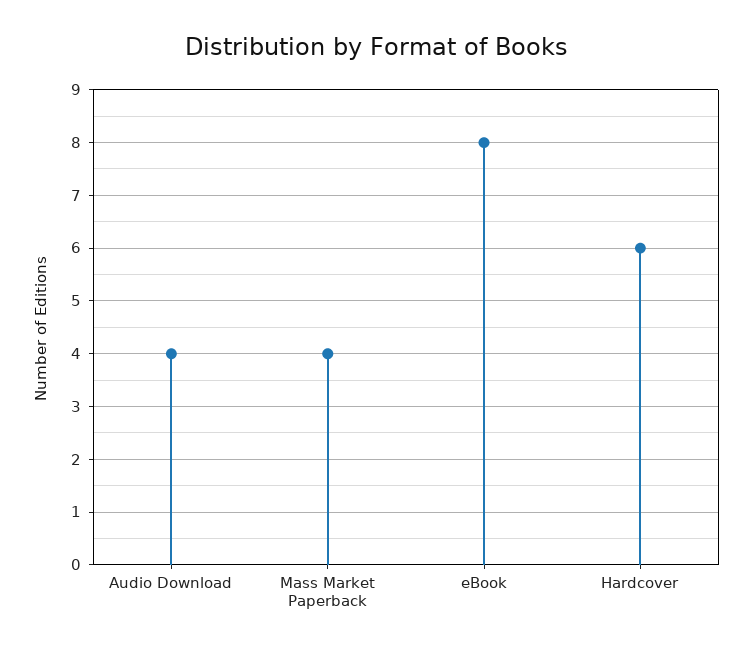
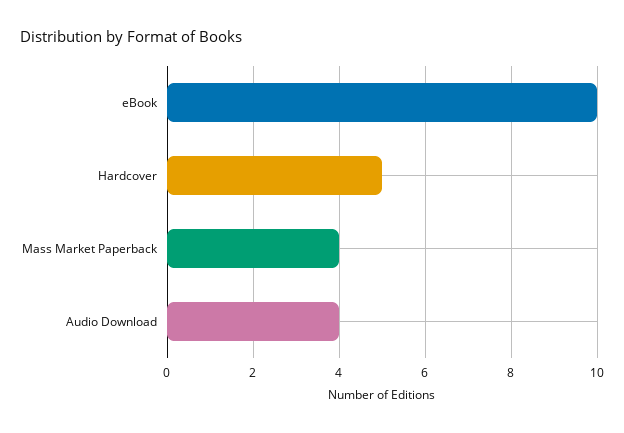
  {
    "Audio Download": 4,
    "Mass Market Paperback": 4,
-   "eBook": 8,
+   "eBook": 10,
-   "Hardcover": 6
+   "Hardcover": 5
  }

